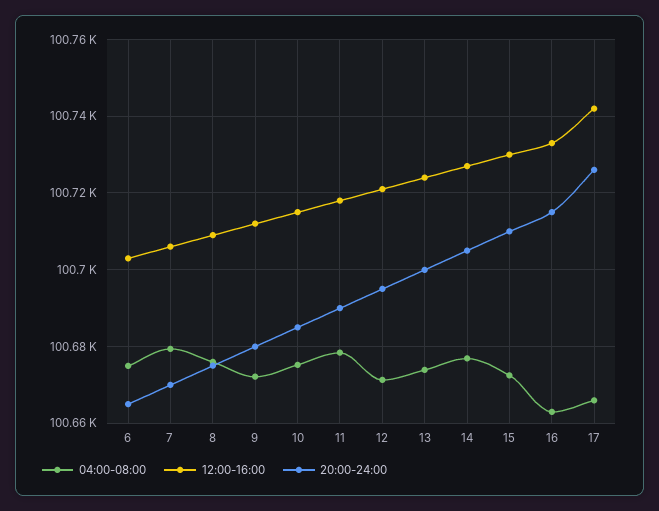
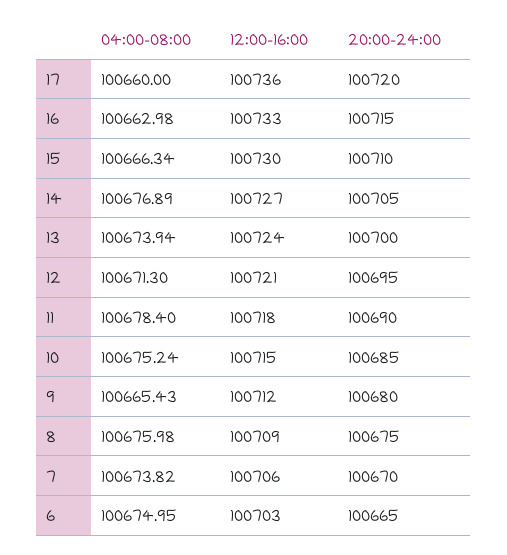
  {
    "04:00-08:00": {
      "6": 100674.95,
-     "7": 100680,
+     "7": 100673.82,
      "8": 100675.98,
-     "9": 100672,
+     "9": 100665.43,
      "10": 100675.24,
      "11": 100678.4,
      "12": 100671.3,
      "13": 100673.94,
      "14": 100676.89,
-     "15": 100672,
+     "15": 100666.34,
      "16": 100662.98,
-     "17": 100666
+     "17": 100660
    },
    "12:00-16:00": {
      "6": 100703,
      "7": 100706,
      "8": 100709,
      "9": 100712,
      "10": 100715,
      "11": 100718,
      "12": 100721,
      "13": 100724,
      "14": 100727,
      "15": 100730,
      "16": 100733,
-     "17": 100742
+     "17": 100736
    },
    "20:00-24:00": {
      "6": 100665,
      "7": 100670,
      "8": 100675,
      "9": 100680,
      "10": 100685,
      "11": 100690,
      "12": 100695,
      "13": 100700,
      "14": 100705,
      "15": 100710,
      "16": 100715,
-     "17": 100726
+     "17": 100720
    }
  }

